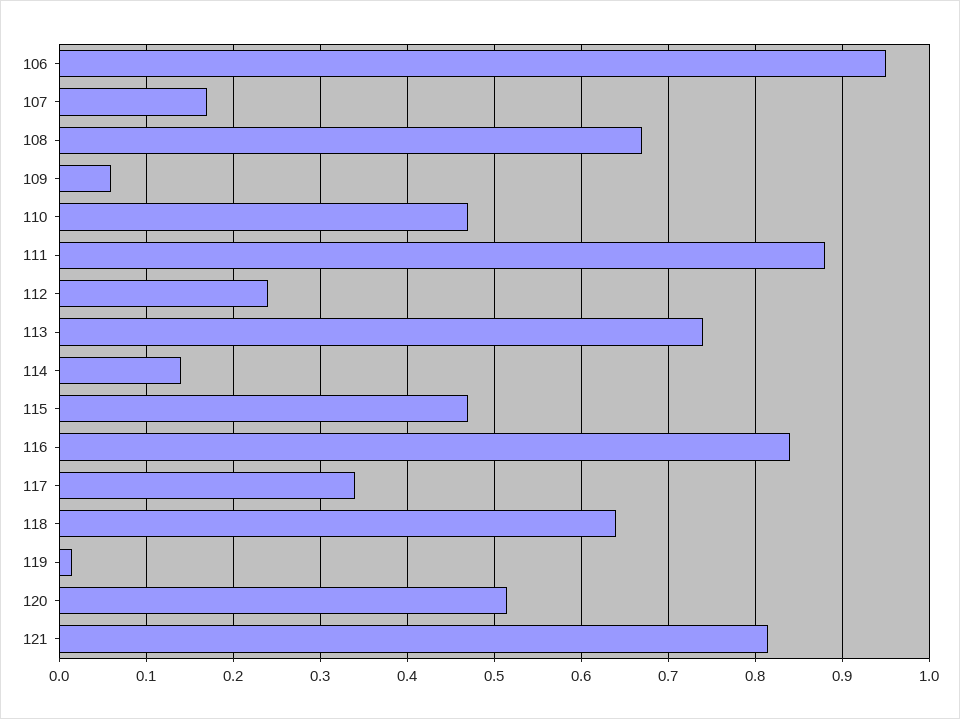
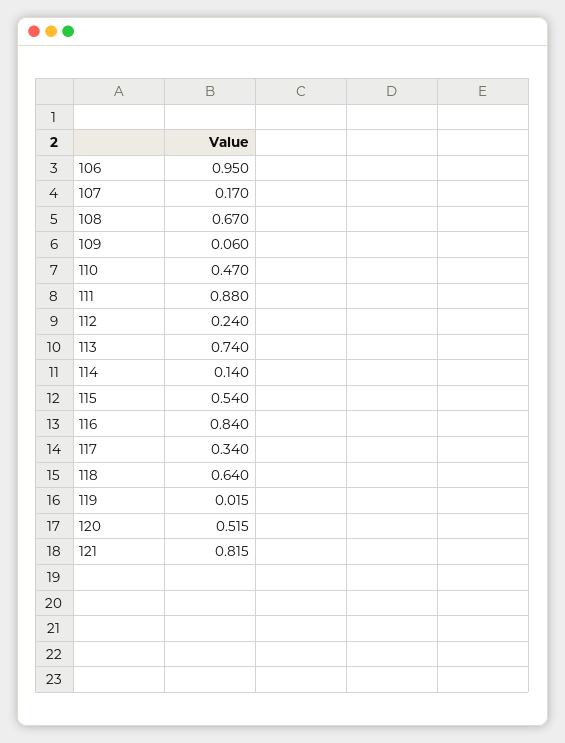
  {
    "106": 0.95,
    "107": 0.17,
    "108": 0.67,
    "109": 0.06,
    "110": 0.47,
    "111": 0.88,
    "112": 0.24,
    "113": 0.74,
    "114": 0.14,
-   "115": 0.47,
+   "115": 0.54,
    "116": 0.84,
    "117": 0.34,
    "118": 0.64,
    "119": 0.015,
    "120": 0.515,
    "121": 0.815
  }

